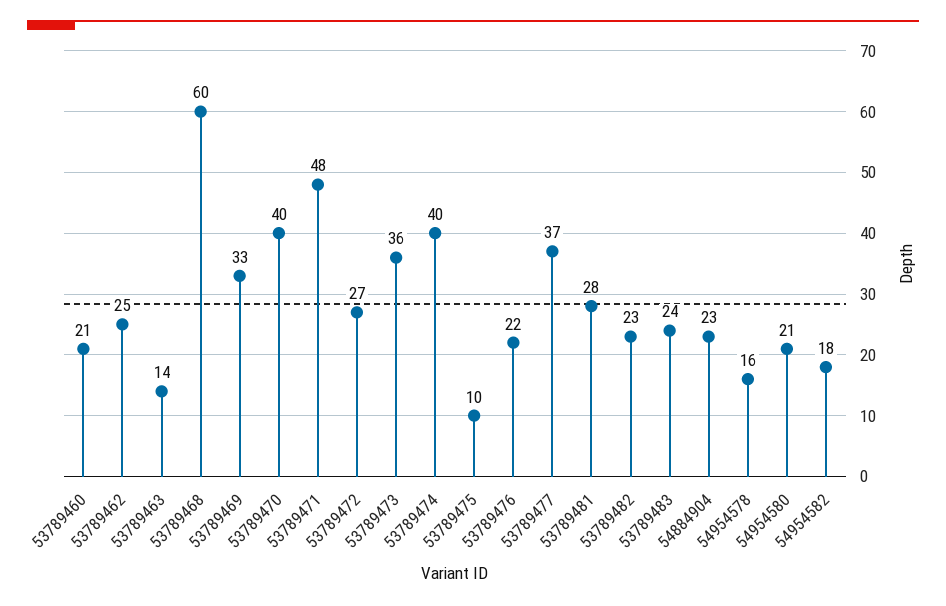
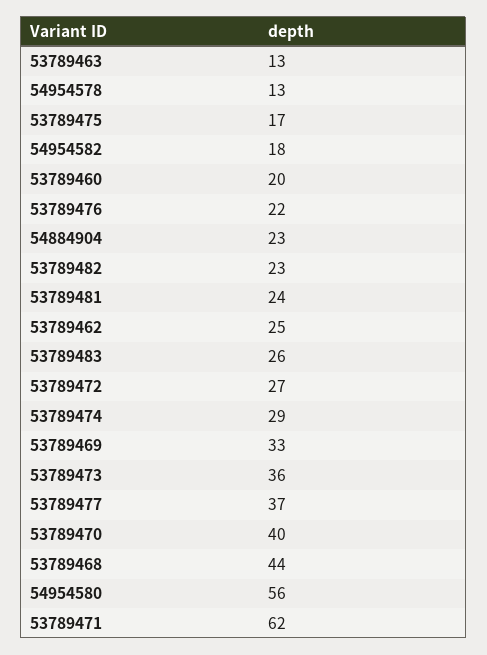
  {
-   "53789460": 21,
+   "53789460": 20,
    "53789462": 25,
-   "53789463": 14,
+   "53789463": 13,
-   "53789468": 60,
+   "53789468": 44,
    "53789469": 33,
    "53789470": 40,
-   "53789471": 48,
+   "53789471": 62,
    "53789472": 27,
    "53789473": 36,
-   "53789474": 40,
+   "53789474": 29,
-   "53789475": 10,
+   "53789475": 17,
    "53789476": 22,
    "53789477": 37,
-   "53789481": 28,
+   "53789481": 24,
    "53789482": 23,
-   "53789483": 24,
+   "53789483": 26,
    "54884904": 23,
-   "54954578": 16,
+   "54954578": 13,
-   "54954580": 21,
+   "54954580": 56,
    "54954582": 18
  }

